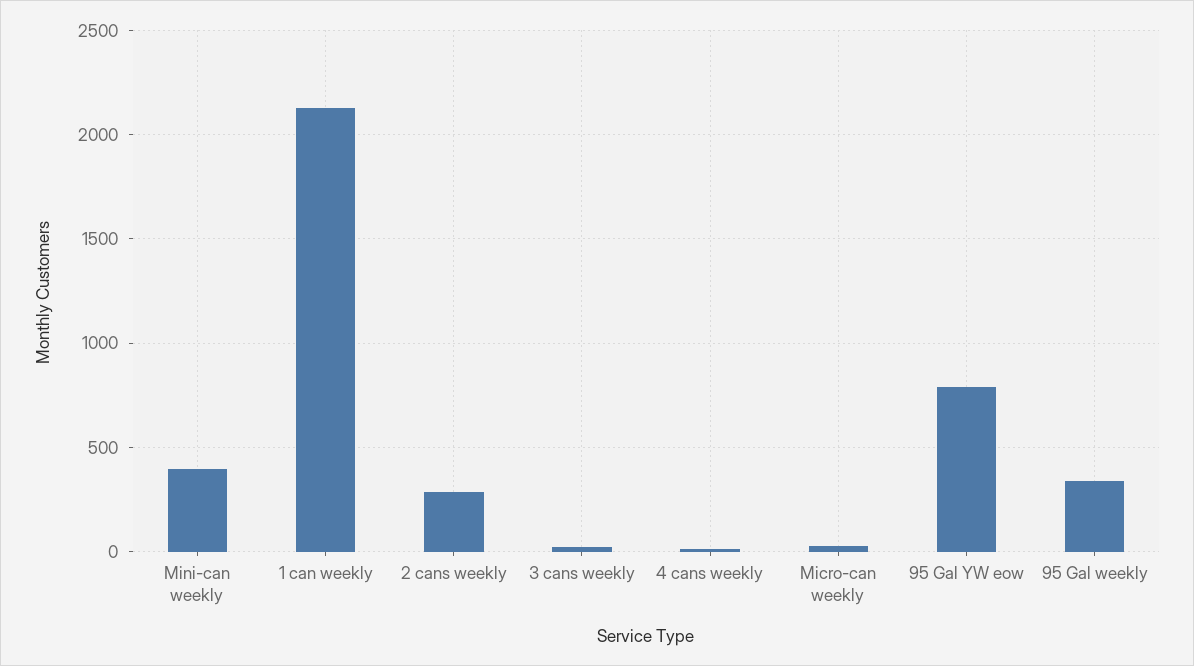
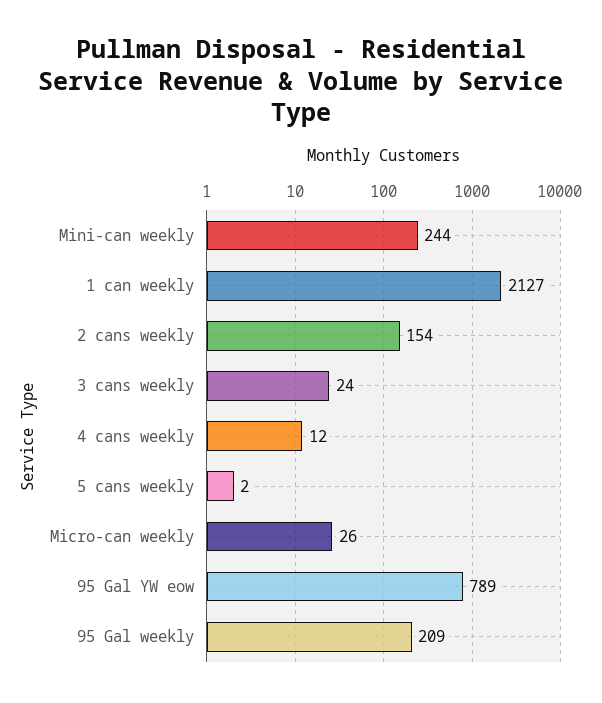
  {
-   "Mini-can weekly": 400,
+   "Mini-can weekly": 244,
    "1 can weekly": 2127,
-   "2 cans weekly": 300,
+   "2 cans weekly": 154,
    "3 cans weekly": 24,
    "4 cans weekly": 12,
    "Micro-can weekly": 26,
    "95 Gal YW eow": 789,
-   "95 Gal weekly": 350
+   "95 Gal weekly": 209,
+   "5 cans weekly": 2
  }

